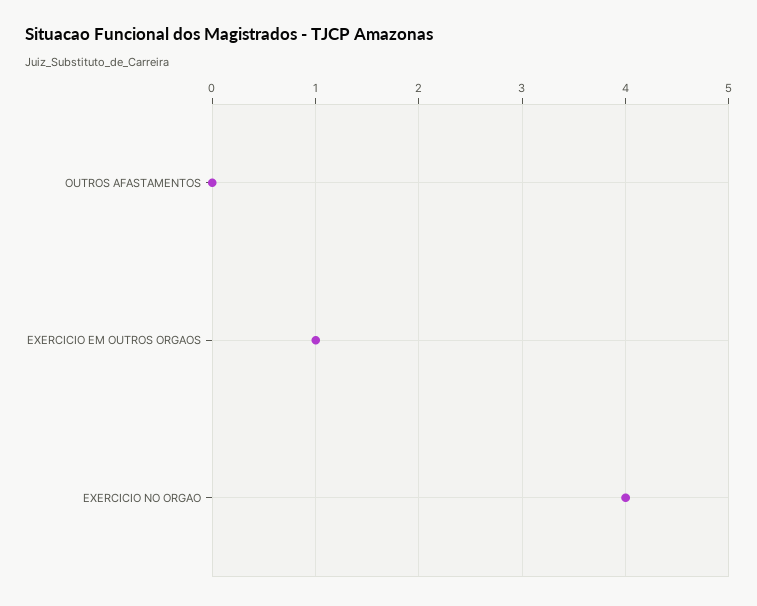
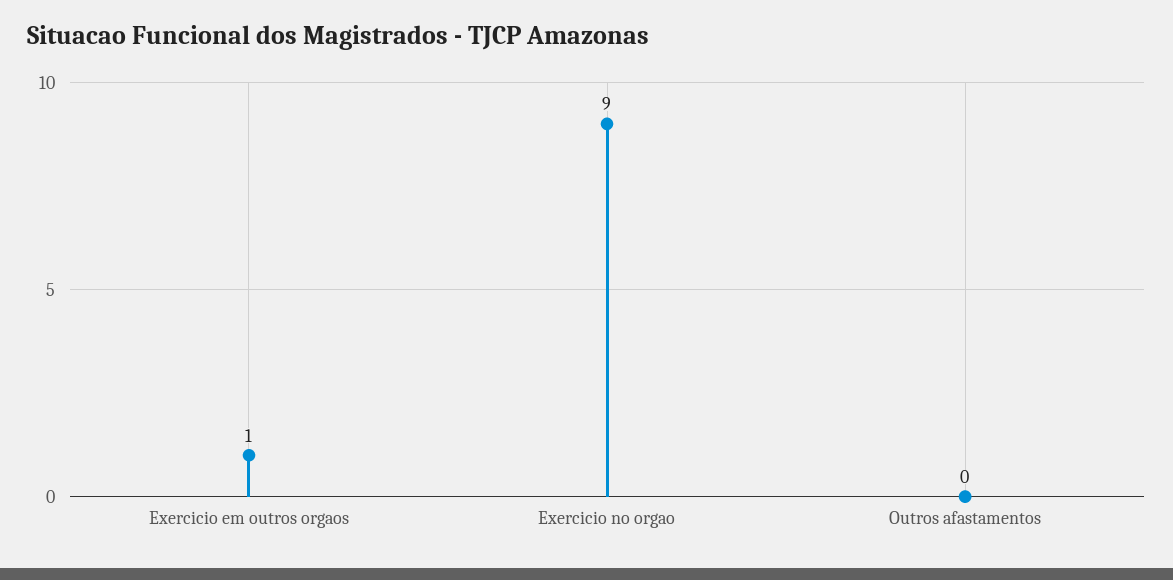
  {
    "OUTROS AFASTAMENTOS": 0,
    "EXERCICIO EM OUTROS ORGAOS": 1,
-   "EXERCICIO NO ORGAO": 4
+   "EXERCICIO NO ORGAO": 9
  }

